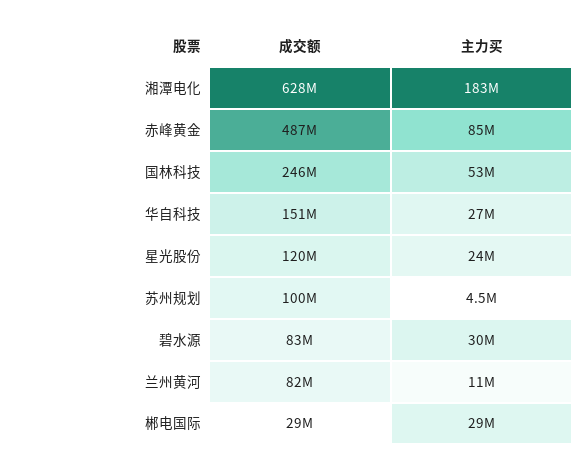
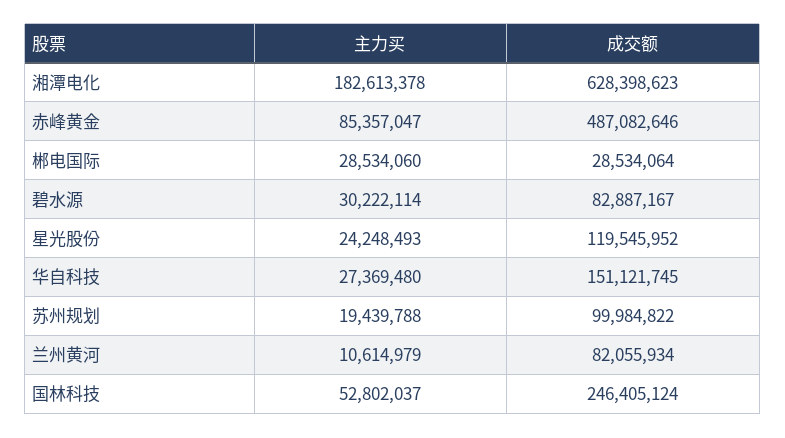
  {
    "成交额": {
      "湘潭电化": 628398623,
      "赤峰黄金": 487082646,
      "国林科技": 246405124,
      "华自科技": 151121745,
      "星光股份": 119545952,
      "苏州规划": 99984822,
      "碧水源": 82887167,
      "兰州黄河": 82055934,
      "郴电国际": 28534064
    },
    "主力买": {
      "湘潭电化": 182613378,
      "赤峰黄金": 85357047,
      "国林科技": 52802037,
      "华自科技": 27369480,
      "星光股份": 24248493,
-     "苏州规划": 4500000,
+     "苏州规划": 19439788,
      "碧水源": 30222114,
      "兰州黄河": 10614979,
      "郴电国际": 28534060
    }
  }

